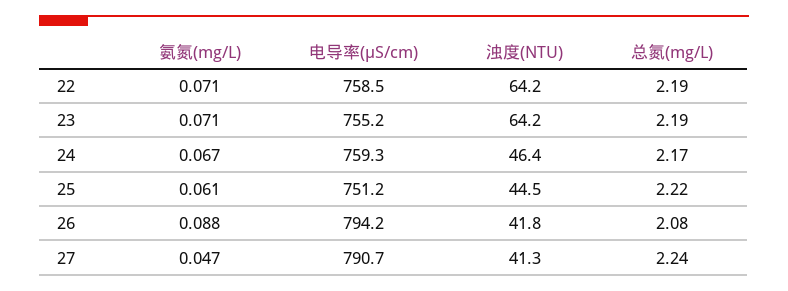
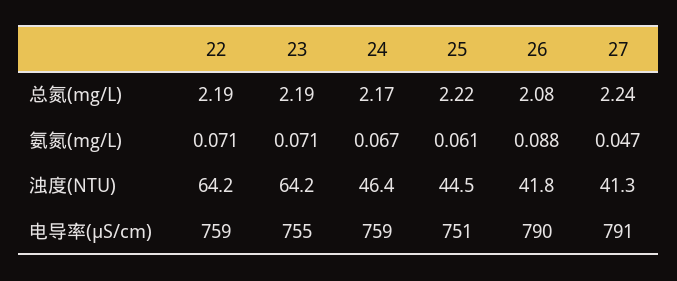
  {
    "氨氮(mg/L)": {
      "22": 0.071,
      "23": 0.071,
      "24": 0.067,
      "25": 0.061,
      "26": 0.088,
      "27": 0.047
    },
    "电导率(μS/cm)": {
      "22": 758.5,
      "23": 755.2,
      "24": 759.3,
      "25": 751.2,
-     "26": 794.2,
+     "26": 790,
      "27": 790.7
    },
    "浊度(NTU)": {
      "22": 64.2,
      "23": 64.2,
      "24": 46.4,
      "25": 44.5,
      "26": 41.8,
      "27": 41.3
    },
    "总氮(mg/L)": {
      "22": 2.19,
      "23": 2.19,
      "24": 2.17,
      "25": 2.22,
      "26": 2.08,
      "27": 2.24
    }
  }

